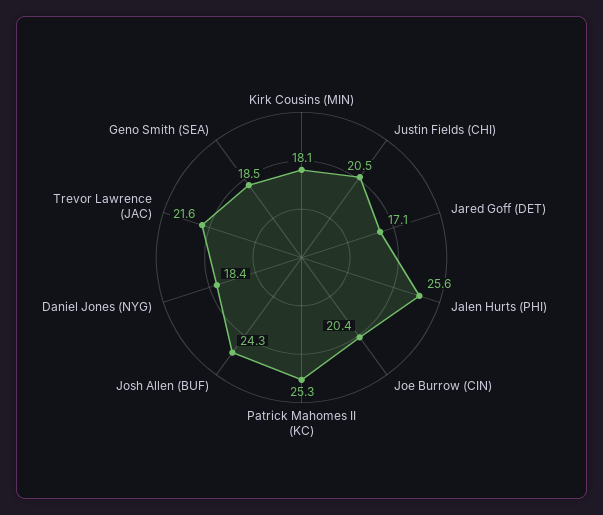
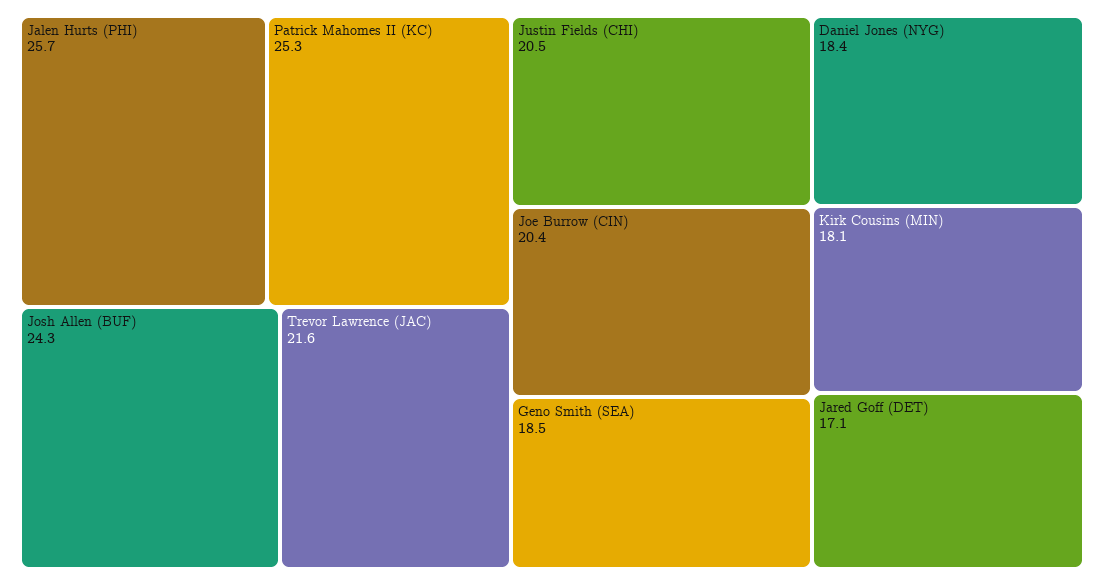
  {
    "Kirk Cousins (MIN)": 18.1,
    "Justin Fields (CHI)": 20.5,
    "Jared Goff (DET)": 17.1,
-   "Jalen Hurts (PHI)": 25.6,
+   "Jalen Hurts (PHI)": 25.7,
    "Joe Burrow (CIN)": 20.4,
    "Patrick Mahomes II (KC)": 25.3,
    "Josh Allen (BUF)": 24.3,
    "Daniel Jones (NYG)": 18.4,
    "Trevor Lawrence (JAC)": 21.6,
    "Geno Smith (SEA)": 18.5
  }

